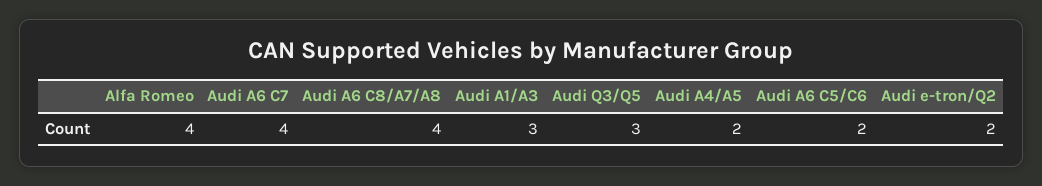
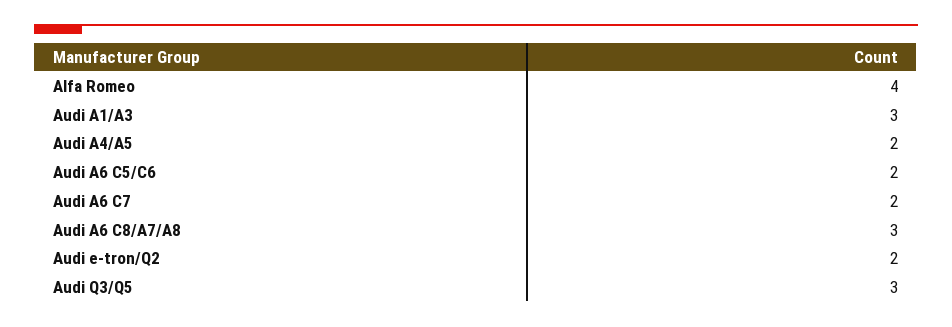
  {
    "Alfa Romeo": 4,
-   "Audi A6 C7": 4,
+   "Audi A6 C7": 2,
-   "Audi A6 C8/A7/A8": 4,
+   "Audi A6 C8/A7/A8": 3,
    "Audi A1/A3": 3,
    "Audi Q3/Q5": 3,
    "Audi A4/A5": 2,
    "Audi A6 C5/C6": 2,
    "Audi e-tron/Q2": 2
  }

